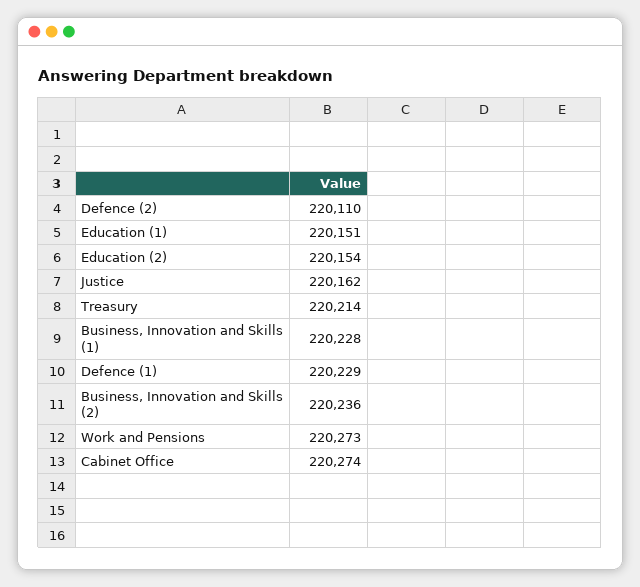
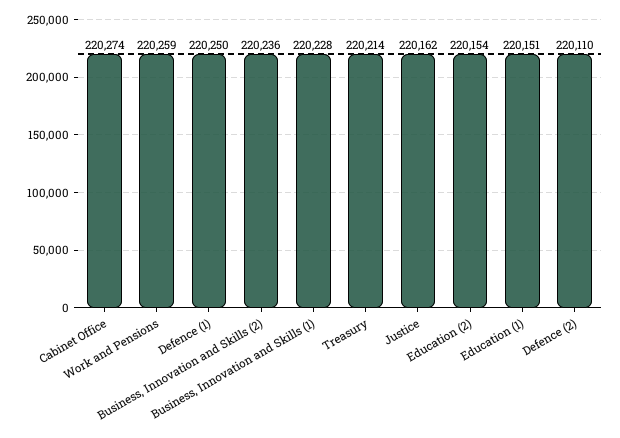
  {
    "Defence (2)": 220110,
    "Education (1)": 220151,
    "Education (2)": 220154,
    "Justice": 220162,
    "Treasury": 220214,
    "Business, Innovation and Skills (1)": 220228,
-   "Defence (1)": 220229,
+   "Defence (1)": 220250,
    "Business, Innovation and Skills (2)": 220236,
-   "Work and Pensions": 220273,
+   "Work and Pensions": 220259,
    "Cabinet Office": 220274
  }

